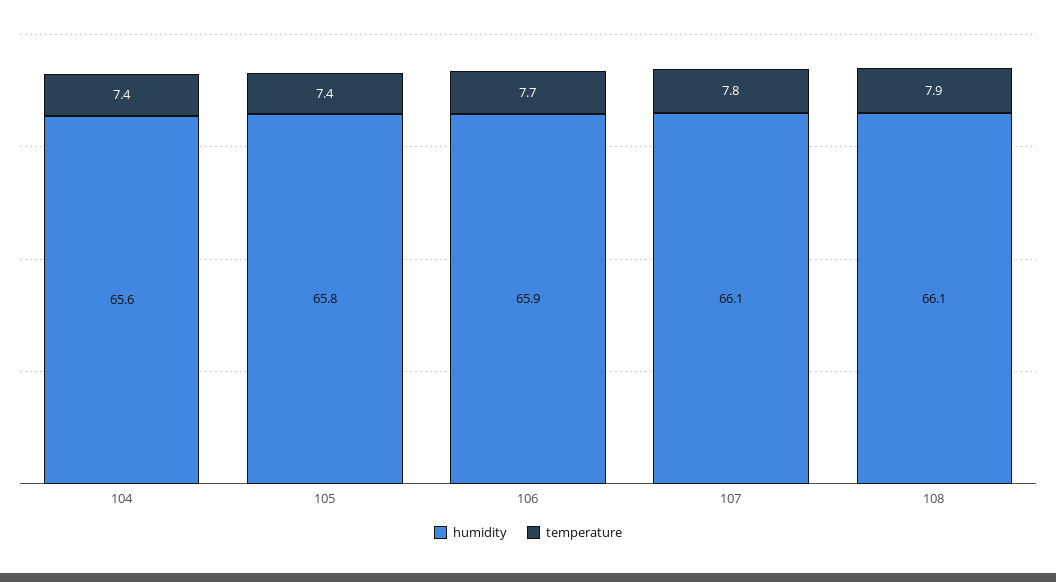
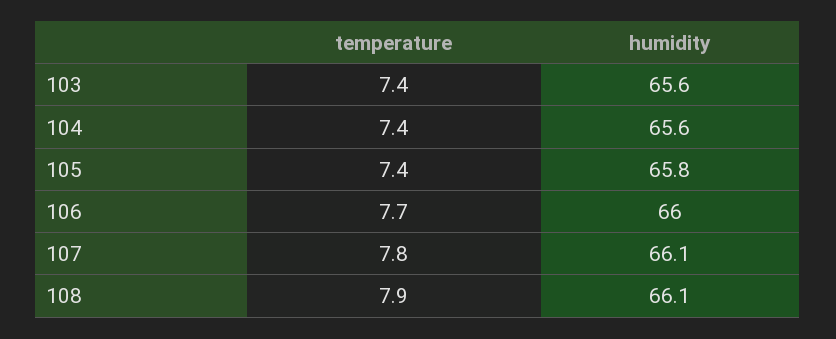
  {
    "humidity": {
      "104": 65.6,
      "105": 65.8,
-     "106": 65.9,
+     "106": 66,
      "107": 66.1,
-     "108": 66.1
+     "108": 66.1,
+     "103": 65.6
    },
    "temperature": {
      "104": 7.4,
      "105": 7.4,
      "106": 7.7,
      "107": 7.8,
-     "108": 7.9
+     "108": 7.9,
+     "103": 7.4
    }
  }

